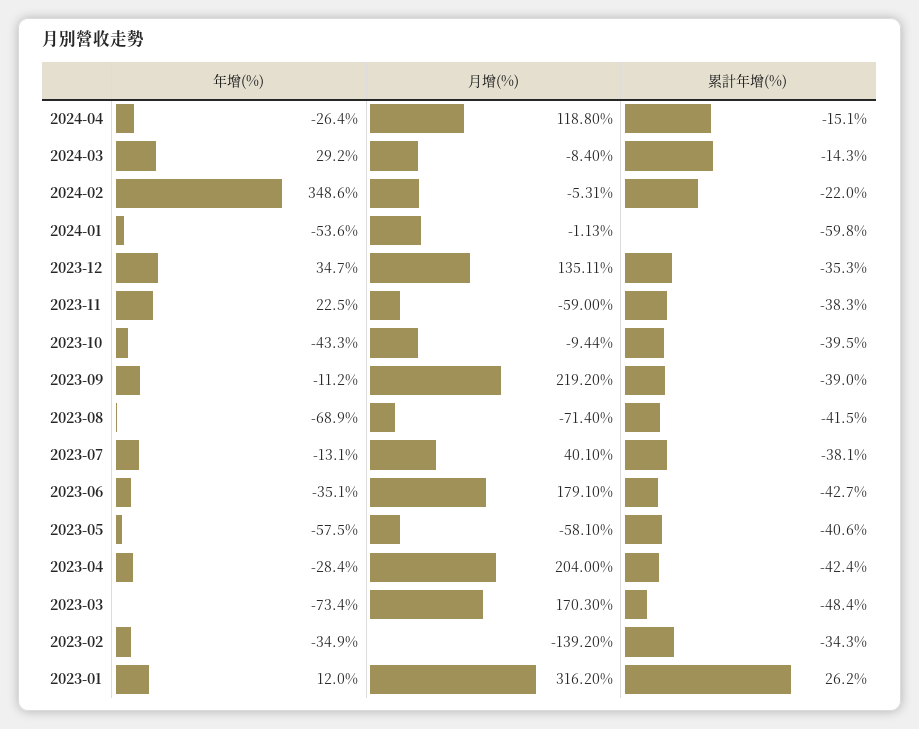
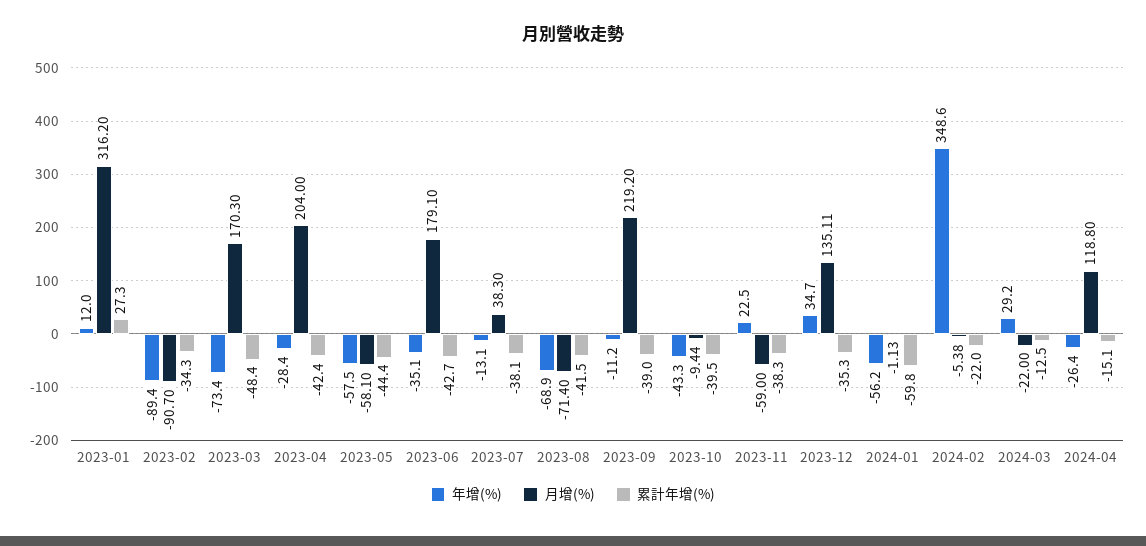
  {
    "年增(%)": {
      "2024-04": -26.4,
      "2024-03": 29.2,
      "2024-02": 348.6,
-     "2024-01": -53.6,
+     "2024-01": -56.2,
      "2023-12": 34.7,
      "2023-11": 22.5,
      "2023-10": -43.3,
      "2023-09": -11.2,
      "2023-08": -68.9,
      "2023-07": -13.1,
      "2023-06": -35.1,
      "2023-05": -57.5,
      "2023-04": -28.4,
      "2023-03": -73.4,
-     "2023-02": -34.9,
+     "2023-02": -89.4,
      "2023-01": 12
    },
    "月增(%)": {
      "2024-04": 118.8,
-     "2024-03": -8.4,
+     "2024-03": -22,
-     "2024-02": -5.31,
+     "2024-02": -5.38,
      "2024-01": -1.13,
      "2023-12": 135.11,
      "2023-11": -59,
      "2023-10": -9.44,
      "2023-09": 219.2,
      "2023-08": -71.4,
-     "2023-07": 40.1,
+     "2023-07": 38.3,
      "2023-06": 179.1,
      "2023-05": -58.1,
      "2023-04": 204,
      "2023-03": 170.3,
-     "2023-02": -139.2,
+     "2023-02": -90.7,
      "2023-01": 316.2
    },
    "累計年增(%)": {
      "2024-04": -15.1,
-     "2024-03": -14.3,
+     "2024-03": -12.5,
      "2024-02": -22,
      "2024-01": -59.8,
      "2023-12": -35.3,
      "2023-11": -38.3,
      "2023-10": -39.5,
      "2023-09": -39,
      "2023-08": -41.5,
      "2023-07": -38.1,
      "2023-06": -42.7,
-     "2023-05": -40.6,
+     "2023-05": -44.4,
      "2023-04": -42.4,
      "2023-03": -48.4,
      "2023-02": -34.3,
-     "2023-01": 26.2
+     "2023-01": 27.3
    }
  }

